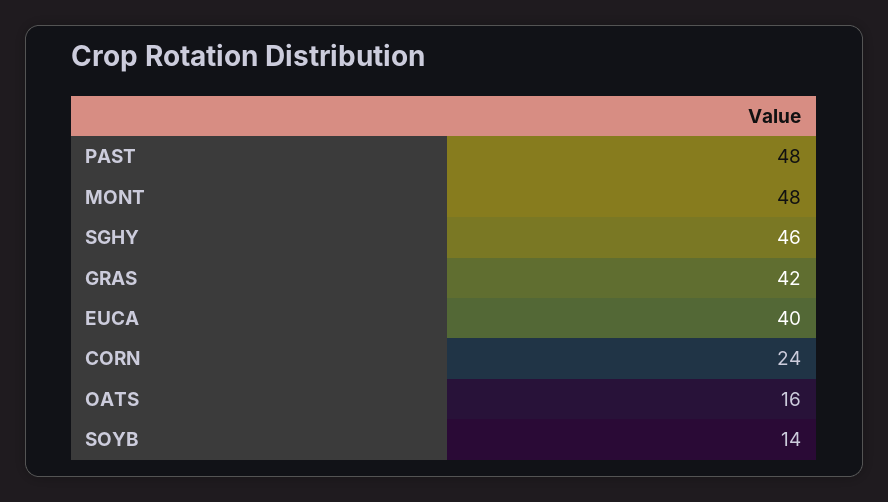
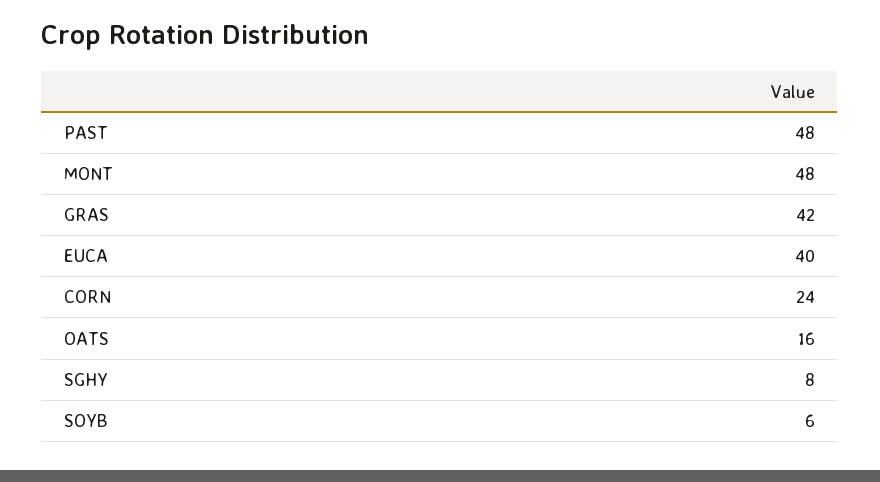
  {
    "PAST": 48,
    "MONT": 48,
-   "SGHY": 46,
+   "SGHY": 8,
    "GRAS": 42,
    "EUCA": 40,
    "CORN": 24,
    "OATS": 16,
-   "SOYB": 14
+   "SOYB": 6
  }

